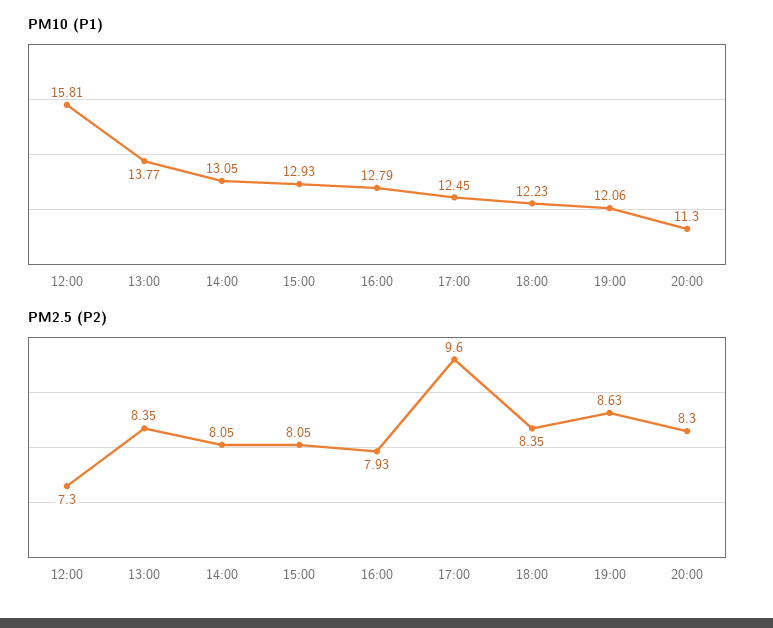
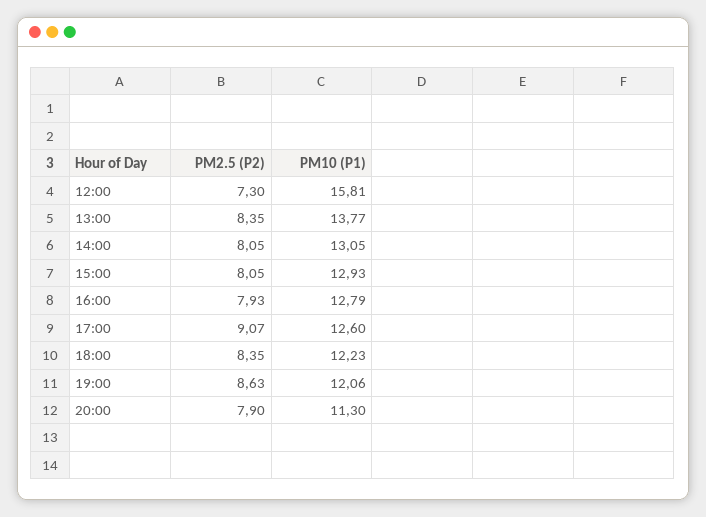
  {
    "PM10 (P1)": {
      "12:00": 15.81,
      "13:00": 13.77,
      "14:00": 13.05,
      "15:00": 12.93,
      "16:00": 12.79,
-     "17:00": 12.45,
+     "17:00": 12.6,
      "18:00": 12.23,
      "19:00": 12.06,
      "20:00": 11.3
    },
    "PM2.5 (P2)": {
      "12:00": 7.3,
      "13:00": 8.35,
      "14:00": 8.05,
      "15:00": 8.05,
      "16:00": 7.93,
-     "17:00": 9.6,
+     "17:00": 9.07,
      "18:00": 8.35,
      "19:00": 8.63,
-     "20:00": 8.3
+     "20:00": 7.9
    }
  }

